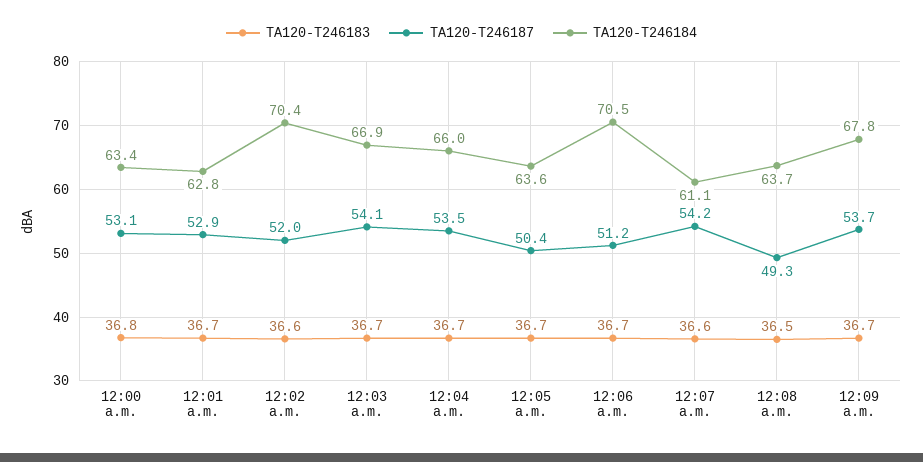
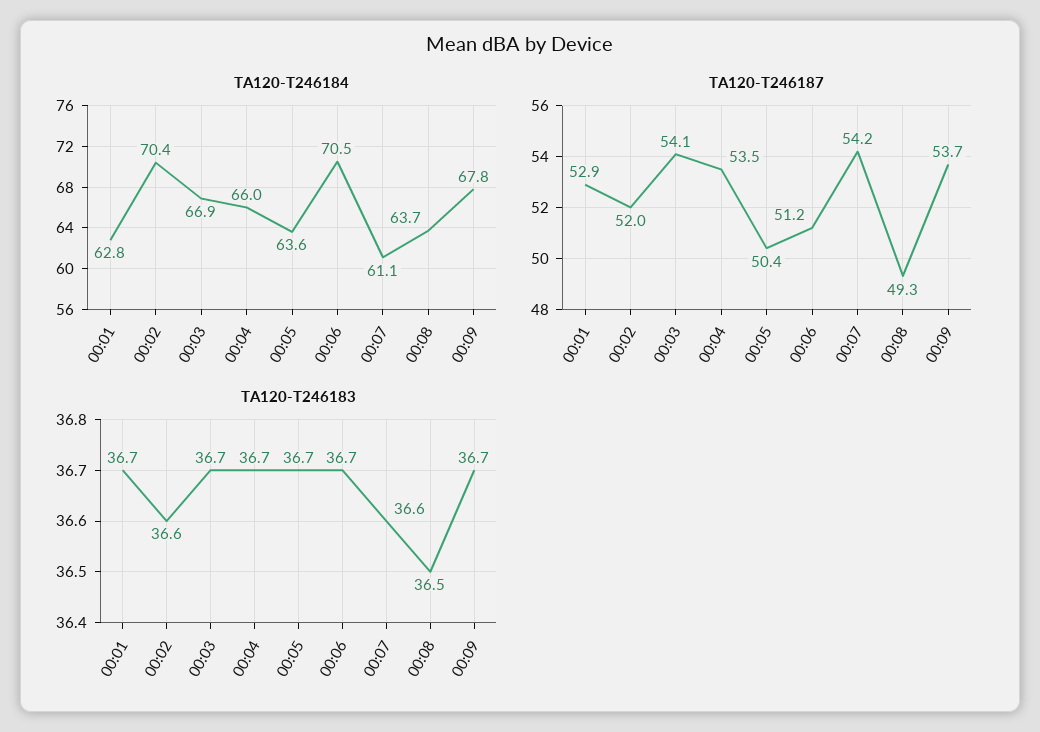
  {
    "TA120-T246183": {
-     "12:00 a.m.": 36.8,
      "12:01 a.m.": 36.7,
      "12:02 a.m.": 36.6,
      "12:03 a.m.": 36.7,
      "12:04 a.m.": 36.7,
      "12:05 a.m.": 36.7,
      "12:06 a.m.": 36.7,
      "12:07 a.m.": 36.6,
      "12:08 a.m.": 36.5,
      "12:09 a.m.": 36.7
    },
    "TA120-T246187": {
-     "12:00 a.m.": 53.1,
      "12:01 a.m.": 52.9,
      "12:02 a.m.": 52,
      "12:03 a.m.": 54.1,
      "12:04 a.m.": 53.5,
      "12:05 a.m.": 50.4,
      "12:06 a.m.": 51.2,
      "12:07 a.m.": 54.2,
      "12:08 a.m.": 49.3,
      "12:09 a.m.": 53.7
    },
    "TA120-T246184": {
-     "12:00 a.m.": 63.4,
      "12:01 a.m.": 62.8,
      "12:02 a.m.": 70.4,
      "12:03 a.m.": 66.9,
      "12:04 a.m.": 66,
      "12:05 a.m.": 63.6,
      "12:06 a.m.": 70.5,
      "12:07 a.m.": 61.1,
      "12:08 a.m.": 63.7,
      "12:09 a.m.": 67.8
    }
  }

